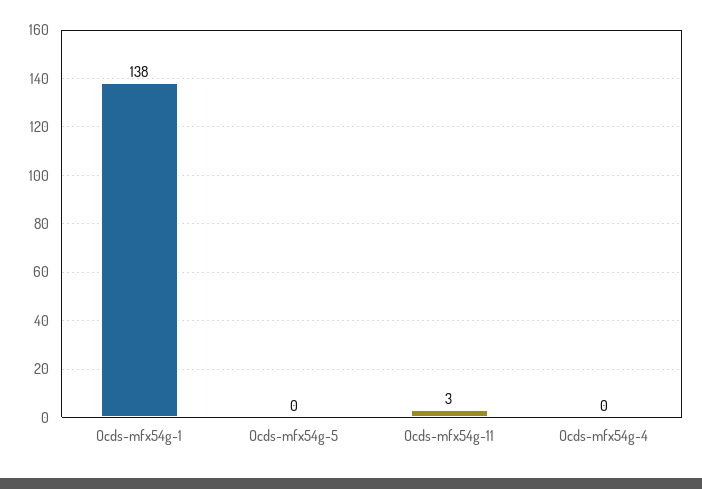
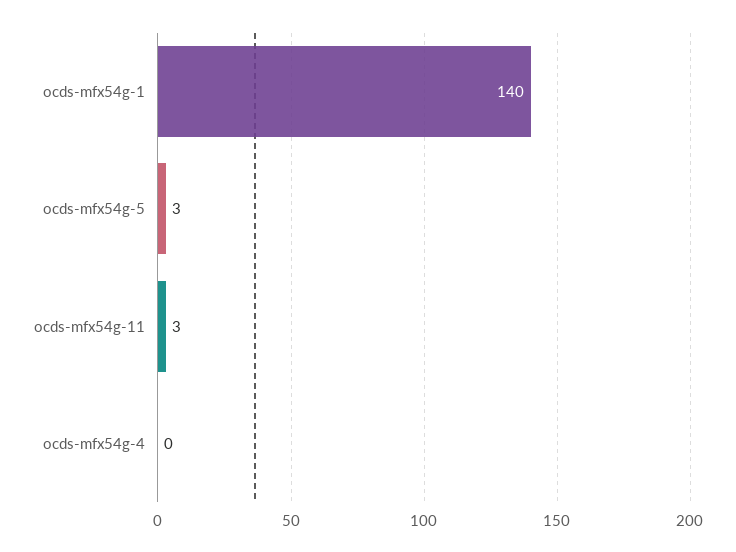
  {
-   "Ocds-mfx54g-1": 138,
+   "Ocds-mfx54g-1": 140,
-   "Ocds-mfx54g-5": 0,
+   "Ocds-mfx54g-5": 3,
    "Ocds-mfx54g-11": 3,
    "Ocds-mfx54g-4": 0
  }

